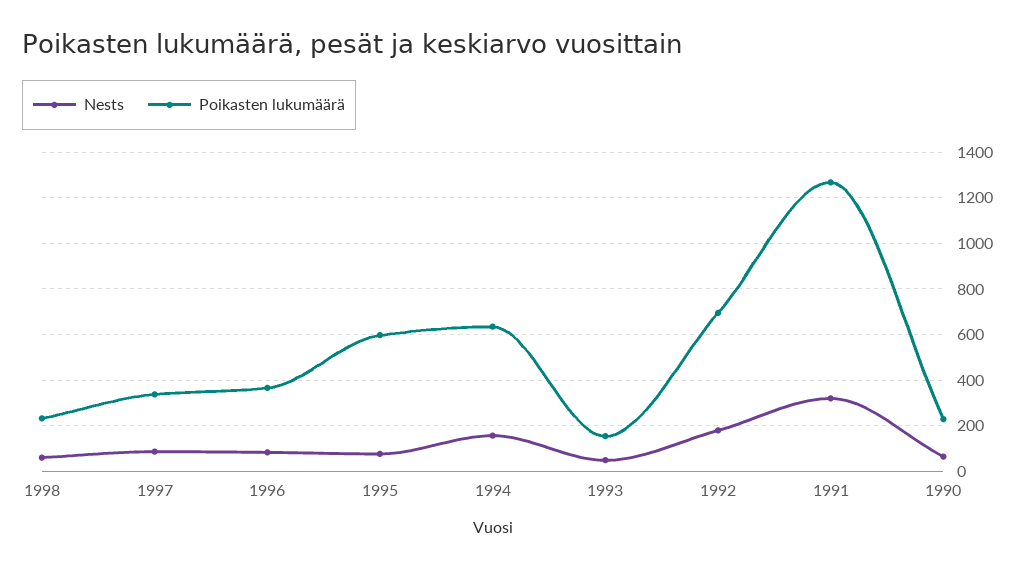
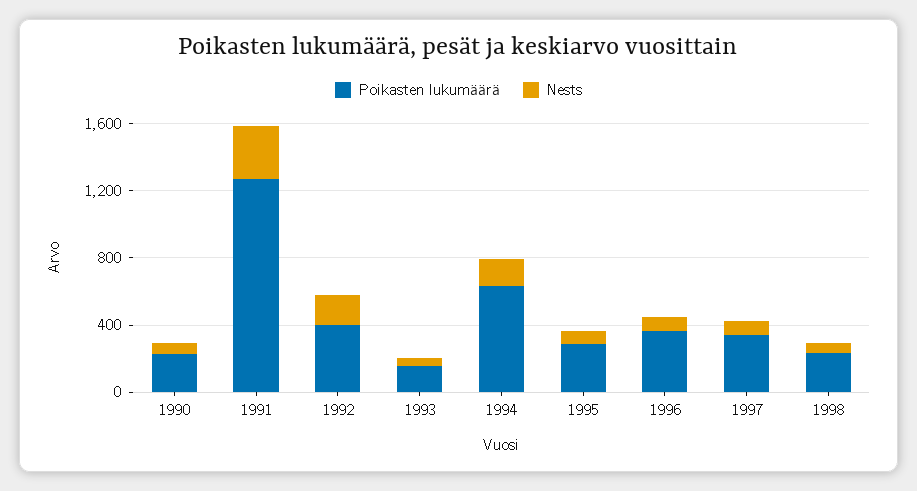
  {
    "Nests": {
      "1998": 50,
      "1997": 100,
      "1996": 100,
      "1995": 100,
      "1994": 150,
      "1993": 50,
      "1992": 200,
      "1991": 300,
      "1990": 50
    },
    "Poikasten lukumäärä": {
      "1998": 250,
      "1997": 350,
      "1996": 350,
-     "1995": 600,
+     "1995": 300,
      "1994": 650,
      "1993": 150,
-     "1992": 700,
+     "1992": 400,
      "1991": 1250,
      "1990": 250
    }
  }

